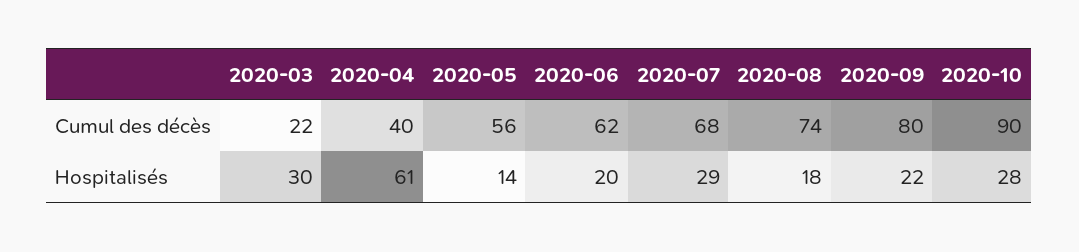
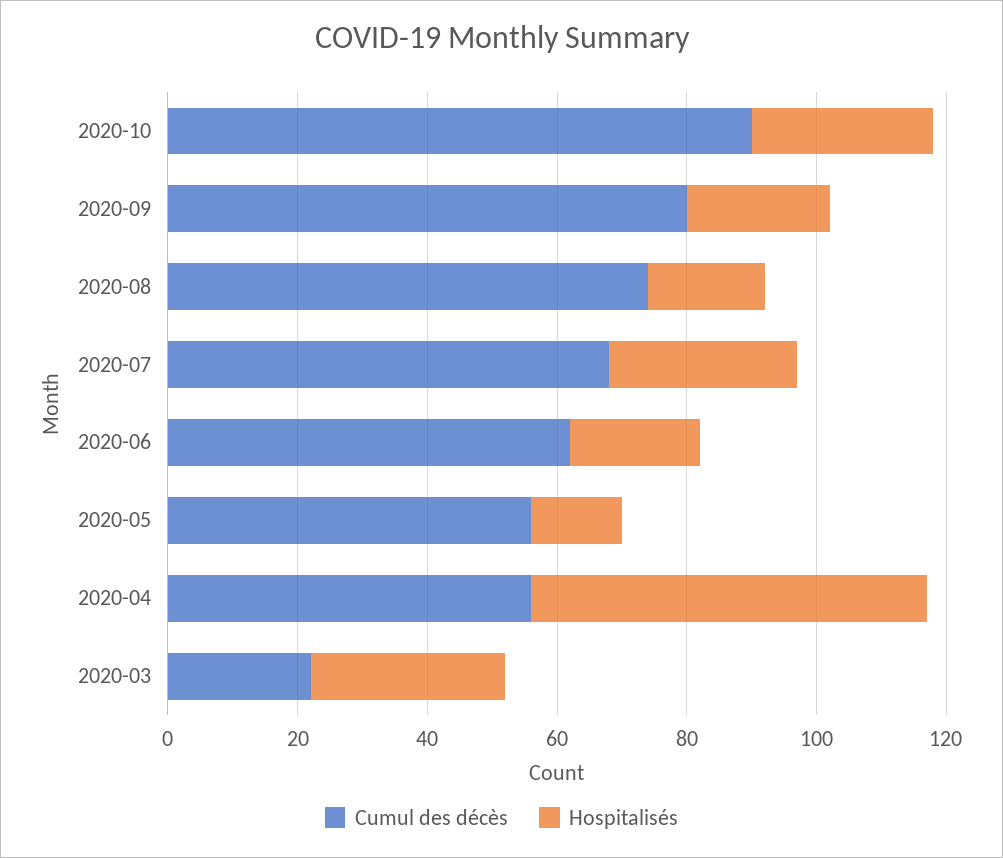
  {
    "Cumul des décès": {
      "2020-03": 22,
-     "2020-04": 40,
+     "2020-04": 55,
      "2020-05": 56,
      "2020-06": 62,
      "2020-07": 68,
      "2020-08": 74,
      "2020-09": 80,
      "2020-10": 90
    },
    "Hospitalisés": {
      "2020-03": 30,
      "2020-04": 61,
      "2020-05": 14,
      "2020-06": 20,
      "2020-07": 29,
      "2020-08": 18,
      "2020-09": 22,
      "2020-10": 28
    }
  }

